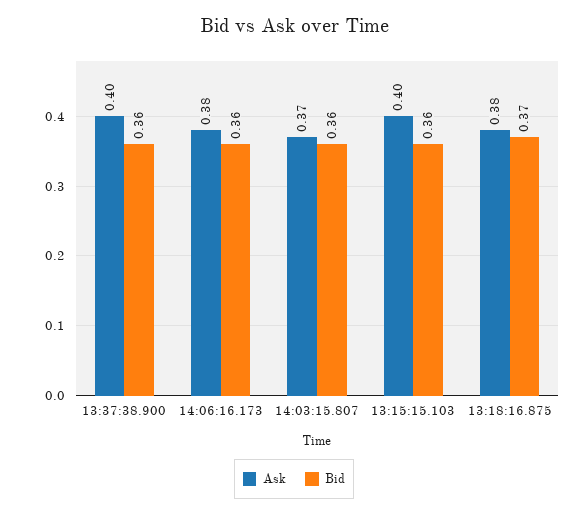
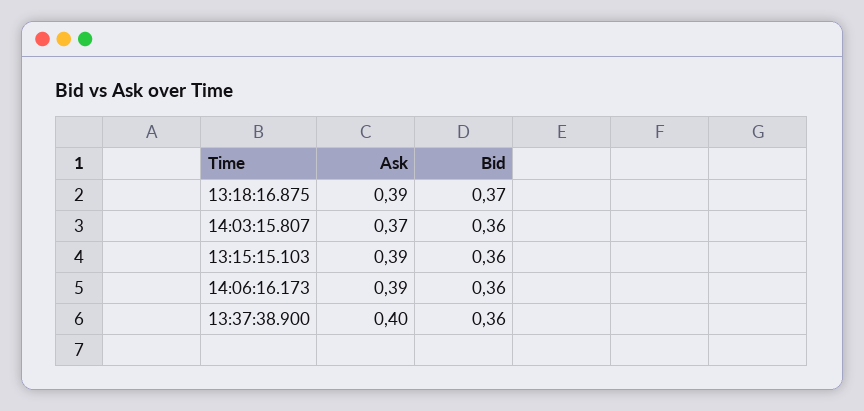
  {
    "Ask": {
      "13:37:38.900": 0.4,
-     "14:06:16.173": 0.38,
+     "14:06:16.173": 0.39,
      "14:03:15.807": 0.37,
-     "13:15:15.103": 0.4,
+     "13:15:15.103": 0.39,
-     "13:18:16.875": 0.38
+     "13:18:16.875": 0.39
    },
    "Bid": {
      "13:37:38.900": 0.36,
      "14:06:16.173": 0.36,
      "14:03:15.807": 0.36,
      "13:15:15.103": 0.36,
      "13:18:16.875": 0.37
    }
  }

